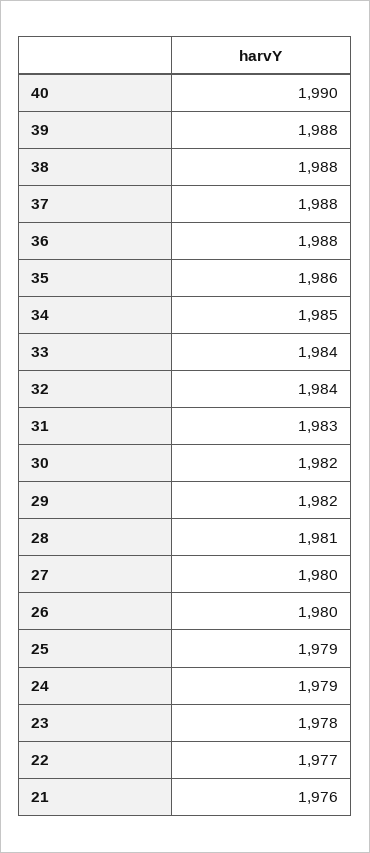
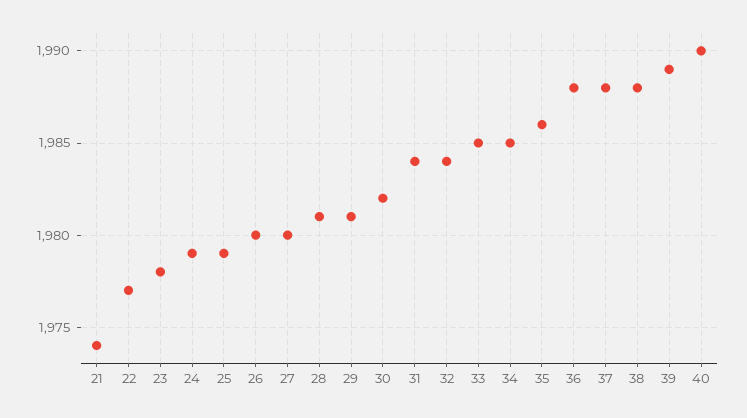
  {
    "40": 1990,
-   "39": 1988,
+   "39": 1989,
    "38": 1988,
    "37": 1988,
    "36": 1988,
    "35": 1986,
    "34": 1985,
-   "33": 1984,
+   "33": 1985,
    "32": 1984,
-   "31": 1983,
+   "31": 1984,
    "30": 1982,
-   "29": 1982,
+   "29": 1981,
    "28": 1981,
    "27": 1980,
    "26": 1980,
    "25": 1979,
    "24": 1979,
    "23": 1978,
    "22": 1977,
-   "21": 1976
+   "21": 1974
  }

